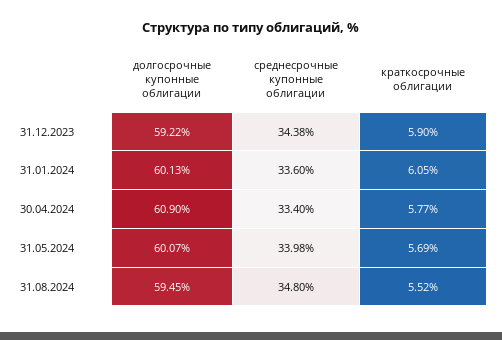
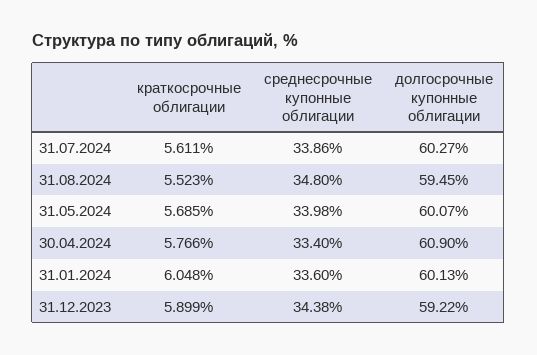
  {
    "долгосрочные купонные облигации": {
      "31.12.2023": 59.22,
      "31.01.2024": 60.13,
      "30.04.2024": 60.9,
      "31.05.2024": 60.07,
-     "31.08.2024": 59.45
+     "31.08.2024": 59.45,
+     "31.07.2024": 60.27
    },
    "среднесрочные купонные облигации": {
      "31.12.2023": 34.38,
      "31.01.2024": 33.6,
      "30.04.2024": 33.4,
      "31.05.2024": 33.98,
-     "31.08.2024": 34.8
+     "31.08.2024": 34.8,
+     "31.07.2024": 33.86
    },
    "краткосрочные облигации": {
      "31.12.2023": 5.899,
      "31.01.2024": 6.048,
      "30.04.2024": 5.766,
      "31.05.2024": 5.685,
-     "31.08.2024": 5.523
+     "31.08.2024": 5.523,
+     "31.07.2024": 5.611
    }
  }

